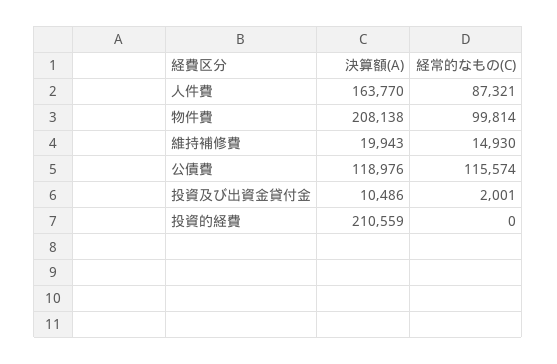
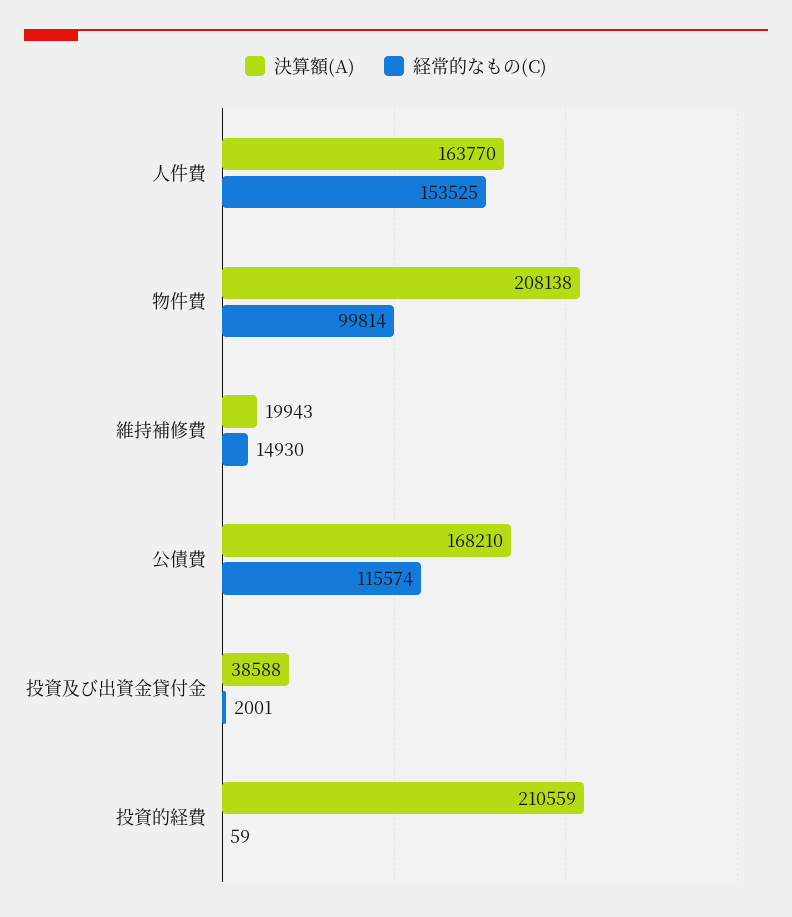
  {
    "決算額(A)": {
      "人件費": 163770,
      "物件費": 208138,
      "維持補修費": 19943,
-     "公債費": 118976,
+     "公債費": 168210,
-     "投資及び出資金貸付金": 10486,
+     "投資及び出資金貸付金": 38588,
      "投資的経費": 210559
    },
    "経常的なもの(C)": {
-     "人件費": 87321,
+     "人件費": 153525,
      "物件費": 99814,
      "維持補修費": 14930,
      "公債費": 115574,
      "投資及び出資金貸付金": 2001,
-     "投資的経費": 0
+     "投資的経費": 59
    }
  }

